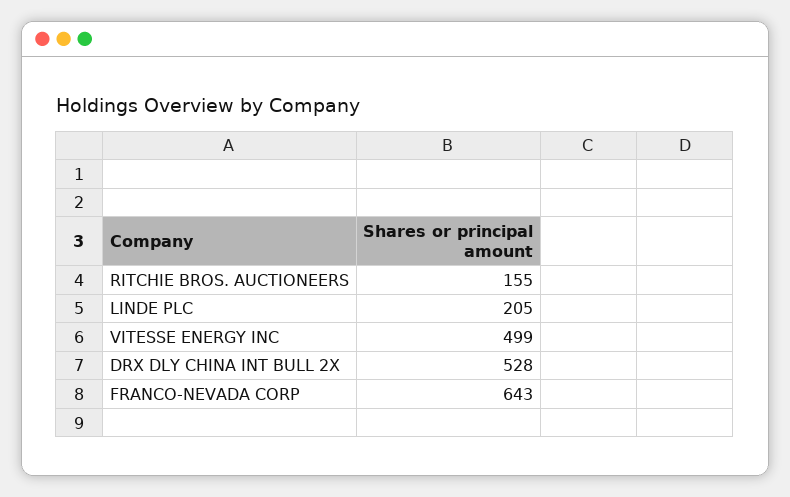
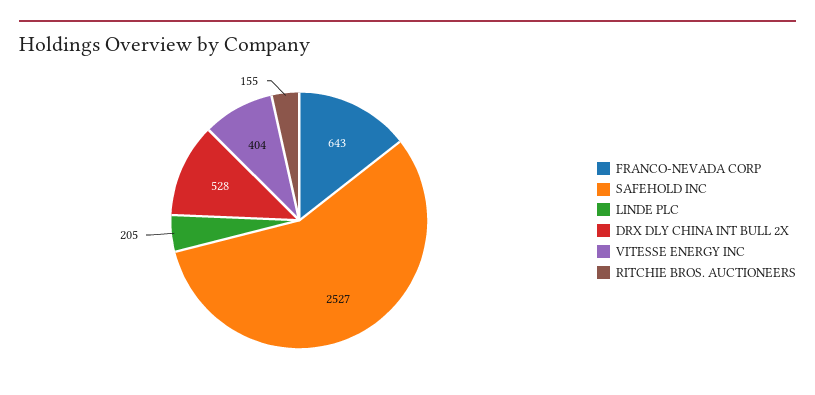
  {
    "RITCHIE BROS. AUCTIONEERS": 155,
    "LINDE PLC": 205,
-   "VITESSE ENERGY INC": 499,
+   "VITESSE ENERGY INC": 404,
    "DRX DLY CHINA INT BULL 2X": 528,
-   "FRANCO-NEVADA CORP": 643
+   "FRANCO-NEVADA CORP": 643,
+   "SAFEHOLD INC": 2527
  }

